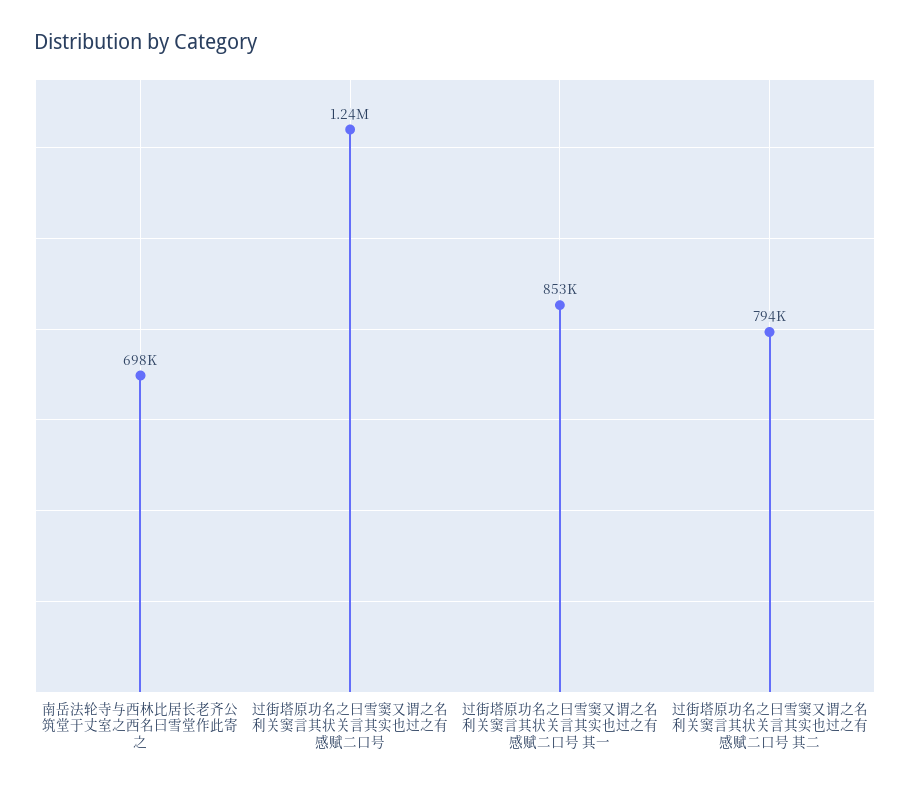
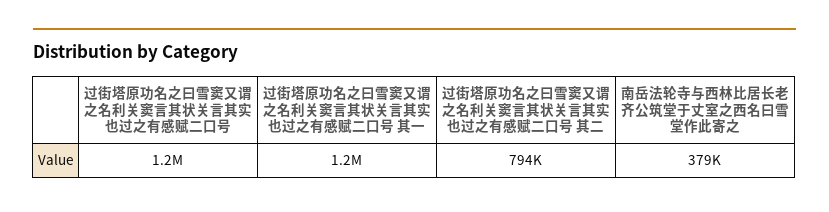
  {
-   "南岳法轮寺与西林比居长老齐公筑堂于丈室之西名曰雪堂作此寄之": 698000,
+   "南岳法轮寺与西林比居长老齐公筑堂于丈室之西名曰雪堂作此寄之": 379000,
    "过街塔原功名之曰雪窦又谓之名利关窦言其状关言其实也过之有感赋二口号": 1240000,
-   "过街塔原功名之曰雪窦又谓之名利关窦言其状关言其实也过之有感赋二口号 其一": 853000,
+   "过街塔原功名之曰雪窦又谓之名利关窦言其状关言其实也过之有感赋二口号 其一": 1200000,
    "过街塔原功名之曰雪窦又谓之名利关窦言其状关言其实也过之有感赋二口号 其二": 794000
  }

